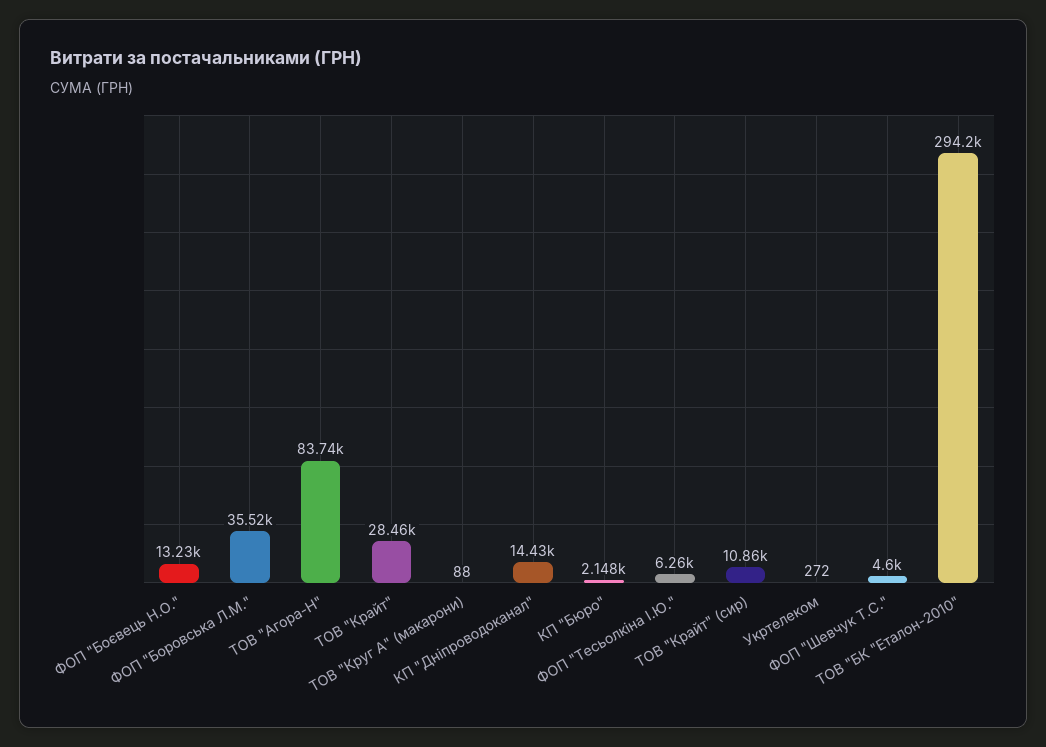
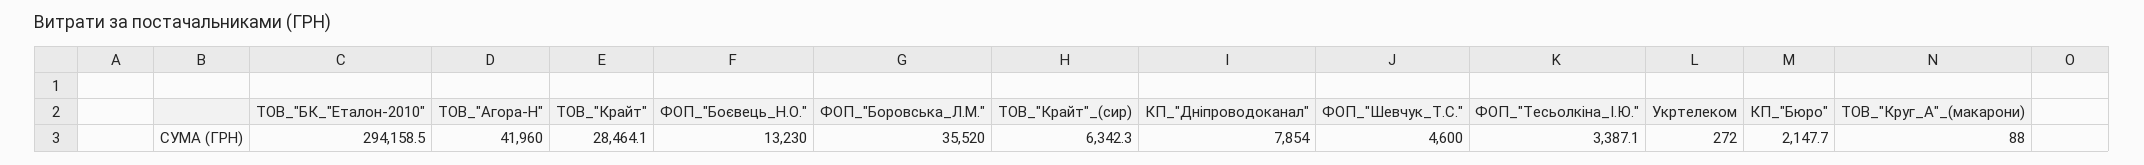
  {
    "ФОП \"Боєвець Н.О.\"": 13230,
    "ФОП \"Боровська Л.М.\"": 35520,
-   "ТОВ \"Агора-Н\"": 83740,
+   "ТОВ \"Агора-Н\"": 41960,
    "ТОВ \"Крайт\"": 28464.1,
    "ТОВ \"Круг А\" (макарони)": 88,
-   "КП \"Дніпроводоканал\"": 14430,
+   "КП \"Дніпроводоканал\"": 7854,
    "КП \"Бюро\"": 2147.7,
-   "ФОП \"Тесьолкіна І.Ю.\"": 6260,
+   "ФОП \"Тесьолкіна І.Ю.\"": 3387.1,
-   "ТОВ \"Крайт\" (сир)": 10860,
+   "ТОВ \"Крайт\" (сир)": 6342.3,
    "Укртелеком": 272,
    "ФОП \"Шевчук Т.С.\"": 4600,
    "ТОВ \"БК \"Еталон-2010\"": 294158.5
  }

